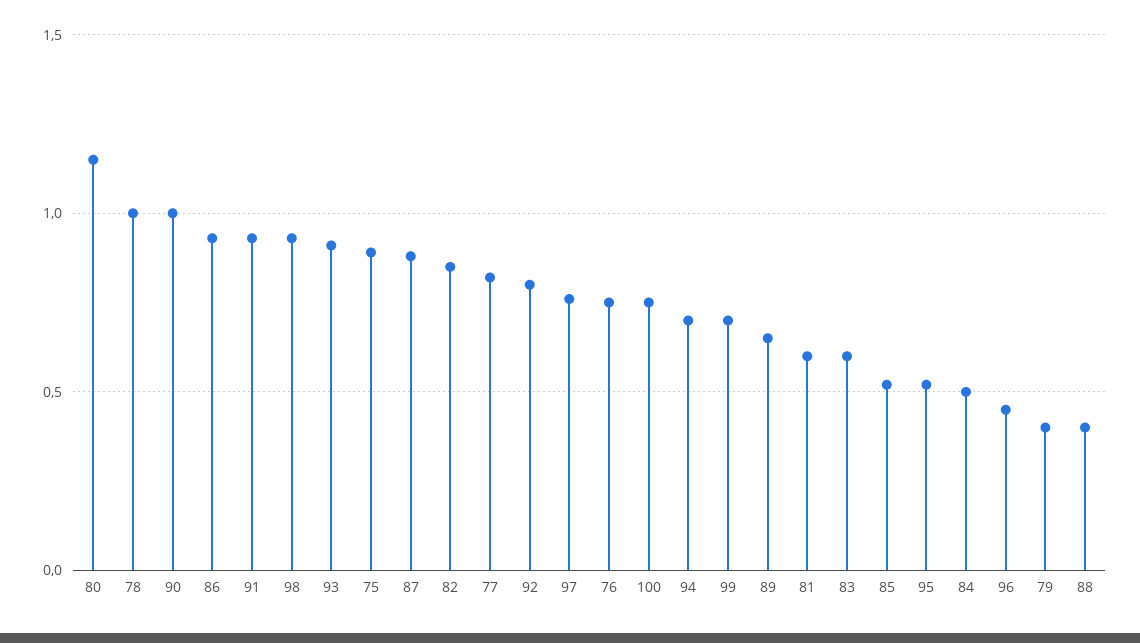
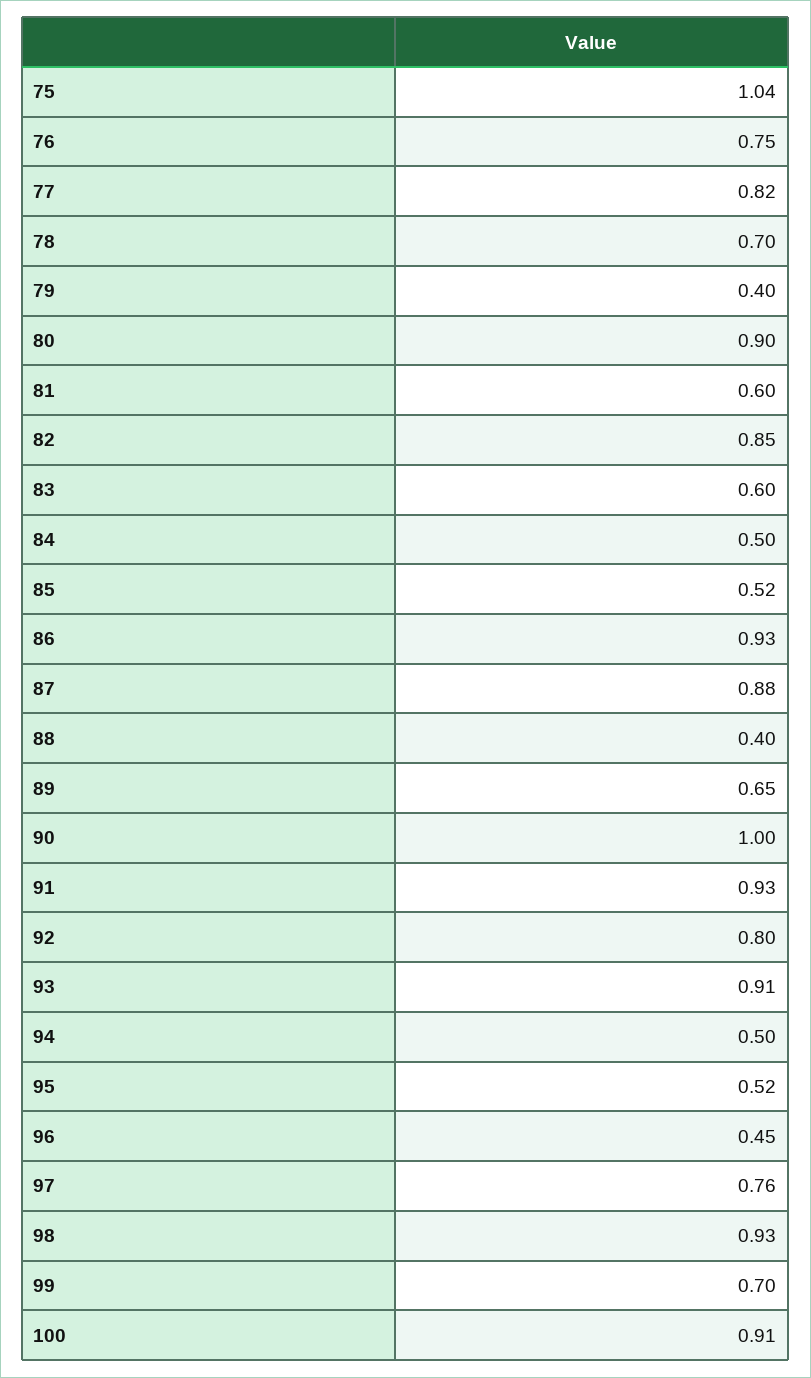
  {
-   "80": 1.15,
+   "80": 0.9,
-   "78": 1,
+   "78": 0.7,
    "90": 1,
    "86": 0.93,
    "91": 0.93,
    "98": 0.93,
    "93": 0.91,
-   "75": 0.9,
+   "75": 1.04,
    "87": 0.88,
    "82": 0.85,
    "77": 0.82,
    "92": 0.8,
    "97": 0.76,
    "76": 0.75,
-   "100": 0.75,
+   "100": 0.91,
-   "94": 0.7,
+   "94": 0.5,
    "99": 0.7,
    "89": 0.65,
    "81": 0.6,
    "83": 0.6,
    "85": 0.52,
    "95": 0.52,
    "84": 0.5,
    "96": 0.45,
    "79": 0.4,
    "88": 0.4
  }

